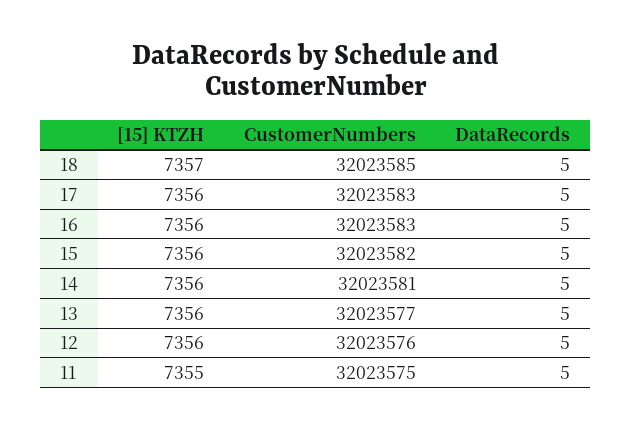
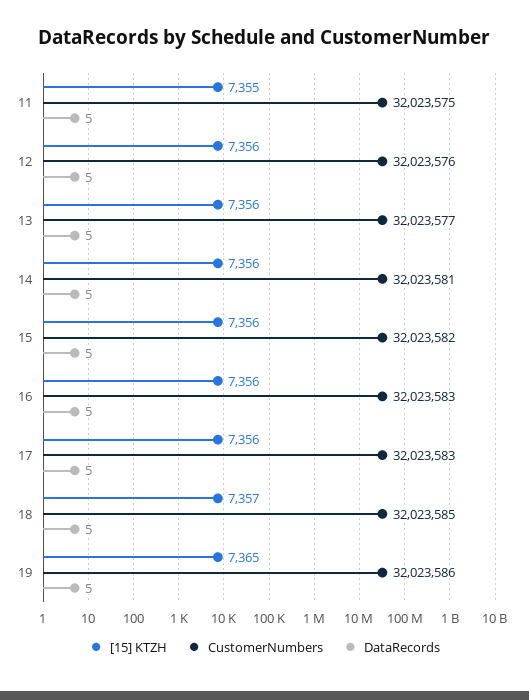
  {
    "[15] KTZH": {
      "18": 7357,
      "17": 7356,
      "16": 7356,
      "15": 7356,
      "14": 7356,
      "13": 7356,
      "12": 7356,
-     "11": 7355
+     "11": 7355,
+     "19": 7365
    },
    "CustomerNumbers": {
      "18": 32023585,
      "17": 32023583,
      "16": 32023583,
      "15": 32023582,
      "14": 32023581,
      "13": 32023577,
      "12": 32023576,
-     "11": 32023575
+     "11": 32023575,
+     "19": 32023586
    },
    "DataRecords": {
      "18": 5,
      "17": 5,
      "16": 5,
      "15": 5,
      "14": 5,
      "13": 5,
      "12": 5,
-     "11": 5
+     "11": 5,
+     "19": 5
    }
  }

